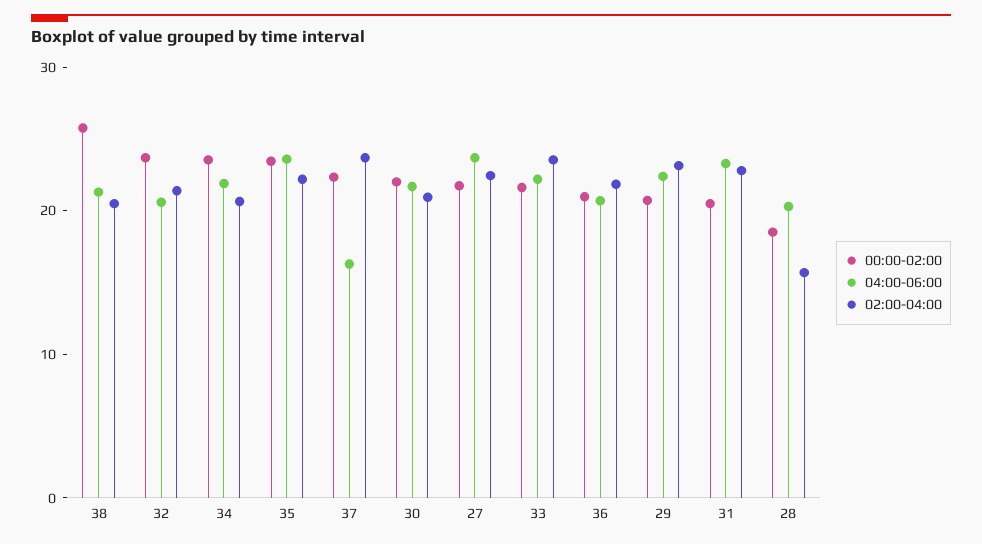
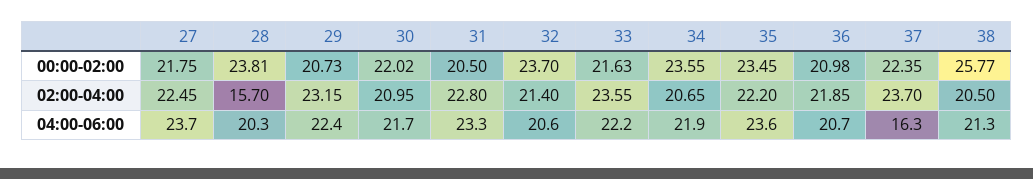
  {
    "00:00-02:00": {
      "38": 25.77,
      "32": 23.7,
      "34": 23.55,
      "35": 23.45,
      "37": 22.35,
      "30": 22.02,
      "27": 21.75,
      "33": 21.63,
      "36": 20.98,
      "29": 20.73,
      "31": 20.5,
-     "28": 18
+     "28": 23.81
    },
    "04:00-06:00": {
      "38": 21.3,
      "32": 20.6,
      "34": 21.9,
      "35": 23.6,
      "37": 16.3,
      "30": 21.7,
      "27": 23.7,
      "33": 22.2,
      "36": 20.7,
      "29": 22.4,
      "31": 23.3,
      "28": 20.3
    },
    "02:00-04:00": {
      "38": 20.5,
      "32": 21.4,
      "34": 20.65,
      "35": 22.2,
      "37": 23.7,
      "30": 20.95,
      "27": 22.45,
      "33": 23.55,
      "36": 21.85,
      "29": 23.15,
      "31": 22.8,
      "28": 15.7
    }
  }

